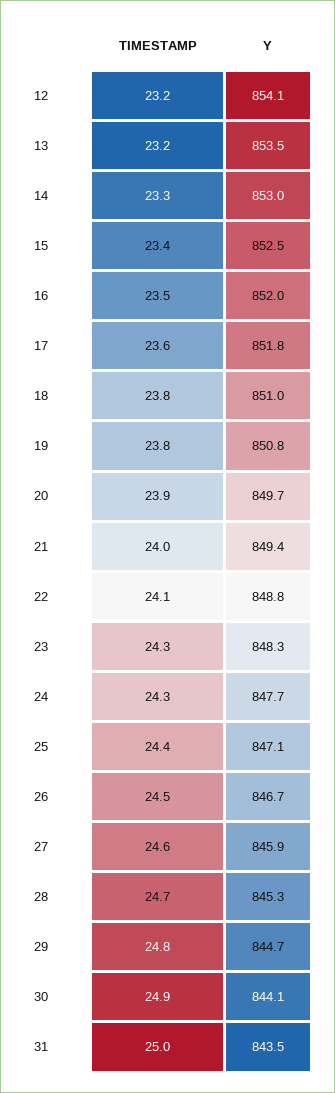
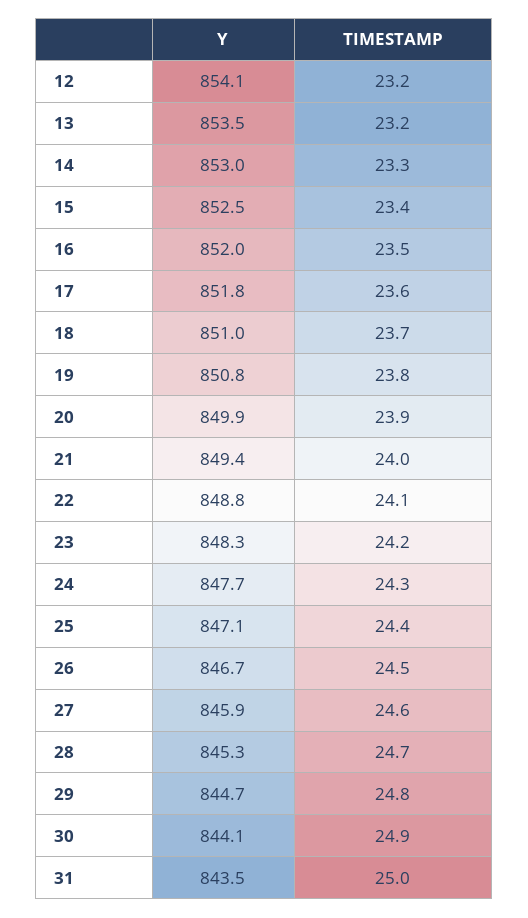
  {
    "TIMESTAMP": {
      "12": 23.2,
      "13": 23.2,
      "14": 23.3,
      "15": 23.4,
      "16": 23.5,
      "17": 23.6,
-     "18": 23.8,
+     "18": 23.7,
      "19": 23.8,
      "20": 23.9,
      "21": 24,
      "22": 24.1,
-     "23": 24.3,
+     "23": 24.2,
      "24": 24.3,
      "25": 24.4,
      "26": 24.5,
      "27": 24.6,
      "28": 24.7,
      "29": 24.8,
      "30": 24.9,
      "31": 25
    },
    "Y": {
      "12": 854.1,
      "13": 853.5,
      "14": 853,
      "15": 852.5,
      "16": 852,
      "17": 851.8,
      "18": 851,
      "19": 850.8,
-     "20": 849.7,
+     "20": 849.9,
      "21": 849.4,
      "22": 848.8,
      "23": 848.3,
      "24": 847.7,
      "25": 847.1,
      "26": 846.7,
      "27": 845.9,
      "28": 845.3,
      "29": 844.7,
      "30": 844.1,
      "31": 843.5
    }
  }

